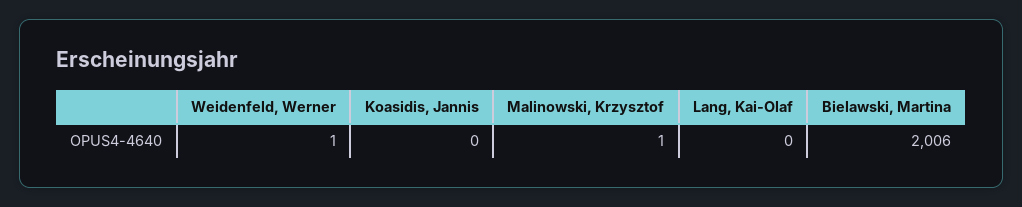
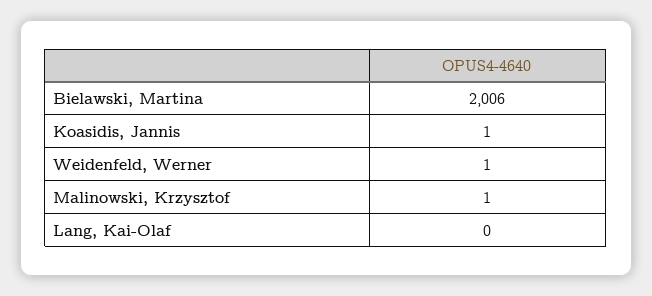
  {
    "Weidenfeld, Werner": 1,
-   "Koasidis, Jannis": 0,
+   "Koasidis, Jannis": 1,
    "Malinowski, Krzysztof": 1,
    "Lang, Kai-Olaf": 0,
    "Bielawski, Martina": 2006
  }

